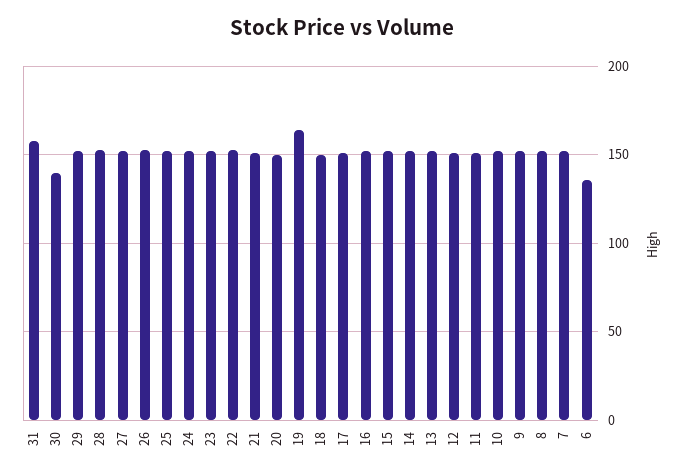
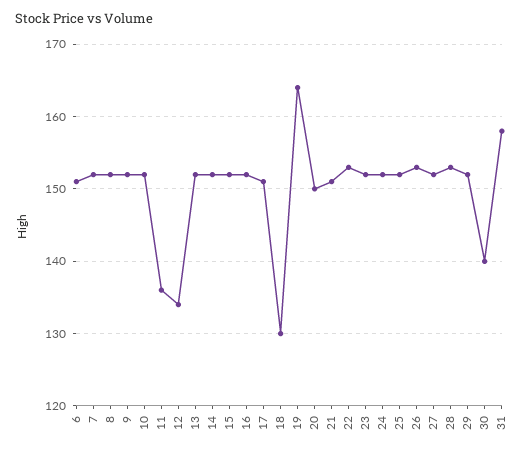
  {
    "31": 158,
    "30": 140,
    "29": 152,
    "28": 153,
    "27": 152,
    "26": 153,
    "25": 152,
    "24": 152,
    "23": 152,
    "22": 153,
    "21": 151,
    "20": 150,
    "19": 164,
-   "18": 150,
+   "18": 130,
    "17": 151,
    "16": 152,
    "15": 152,
    "14": 152,
    "13": 152,
-   "12": 150,
+   "12": 134,
-   "11": 150,
+   "11": 136,
    "10": 152,
    "9": 152,
    "8": 152,
    "7": 152,
-   "6": 135
+   "6": 151
  }

